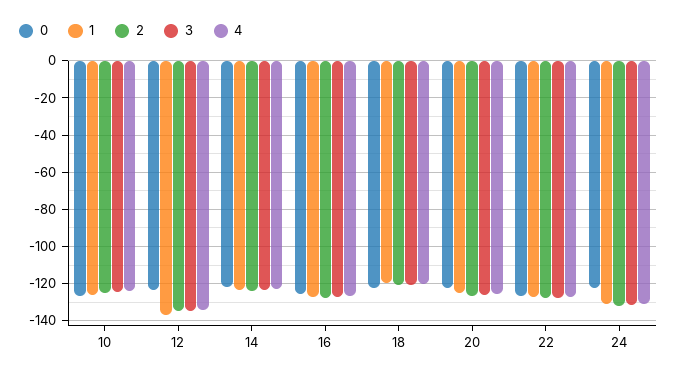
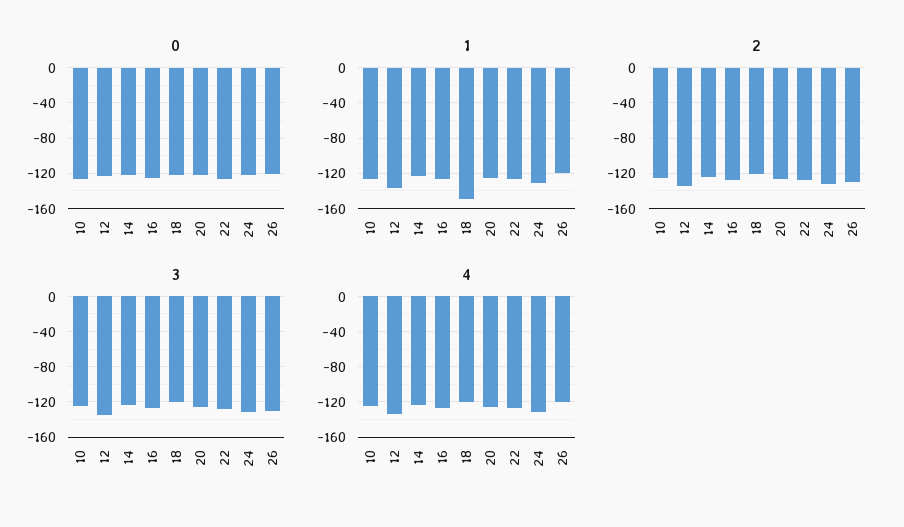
  {
    "0": {
      "10": -125,
      "12": -125,
      "14": -120,
      "16": -125,
      "18": -125,
      "20": -120,
      "22": -125,
-     "24": -120
+     "24": -120,
+     "26": -120
    },
    "1": {
      "10": -125,
      "12": -135,
      "14": -125,
      "16": -125,
-     "18": -120,
+     "18": -150,
      "20": -125,
      "22": -125,
-     "24": -130
+     "24": -130,
+     "26": -120
    },
    "2": {
      "10": -125,
      "12": -135,
      "14": -125,
      "16": -130,
      "18": -120,
      "20": -125,
      "22": -130,
-     "24": -130
+     "24": -130,
+     "26": -130
    },
    "3": {
      "10": -125,
      "12": -135,
      "14": -125,
      "16": -125,
      "18": -120,
      "20": -125,
      "22": -130,
-     "24": -130
+     "24": -130,
+     "26": -130
    },
    "4": {
      "10": -125,
      "12": -135,
      "14": -125,
      "16": -125,
      "18": -120,
      "20": -125,
      "22": -125,
-     "24": -130
+     "24": -130,
+     "26": -120
    }
  }

